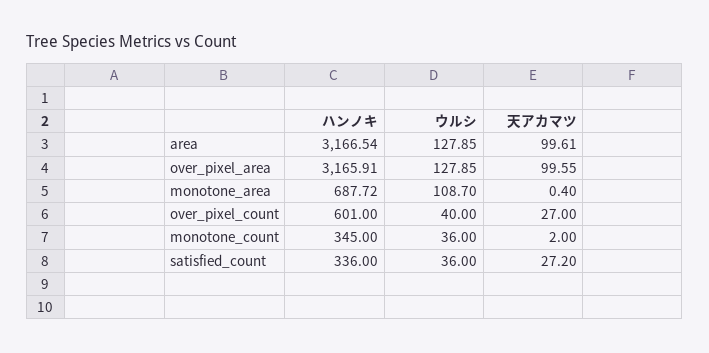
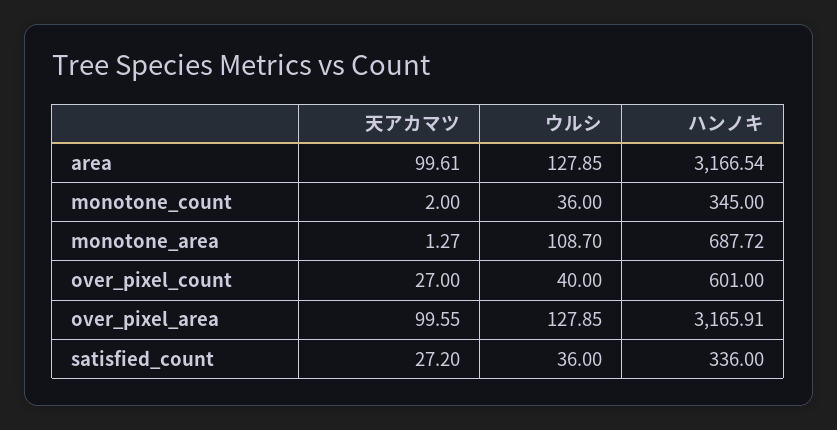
  {
    "ハンノキ": {
      "area": 3166.54,
      "over_pixel_area": 3165.91,
      "monotone_area": 687.72,
      "over_pixel_count": 601,
      "monotone_count": 345,
      "satisfied_count": 336
    },
    "ウルシ": {
      "area": 127.85,
      "over_pixel_area": 127.85,
      "monotone_area": 108.7,
      "over_pixel_count": 40,
      "monotone_count": 36,
      "satisfied_count": 36
    },
    "天アカマツ": {
      "area": 99.61,
      "over_pixel_area": 99.55,
-     "monotone_area": 0.4,
+     "monotone_area": 1.27,
      "over_pixel_count": 27,
      "monotone_count": 2,
      "satisfied_count": 27.2
    }
  }

